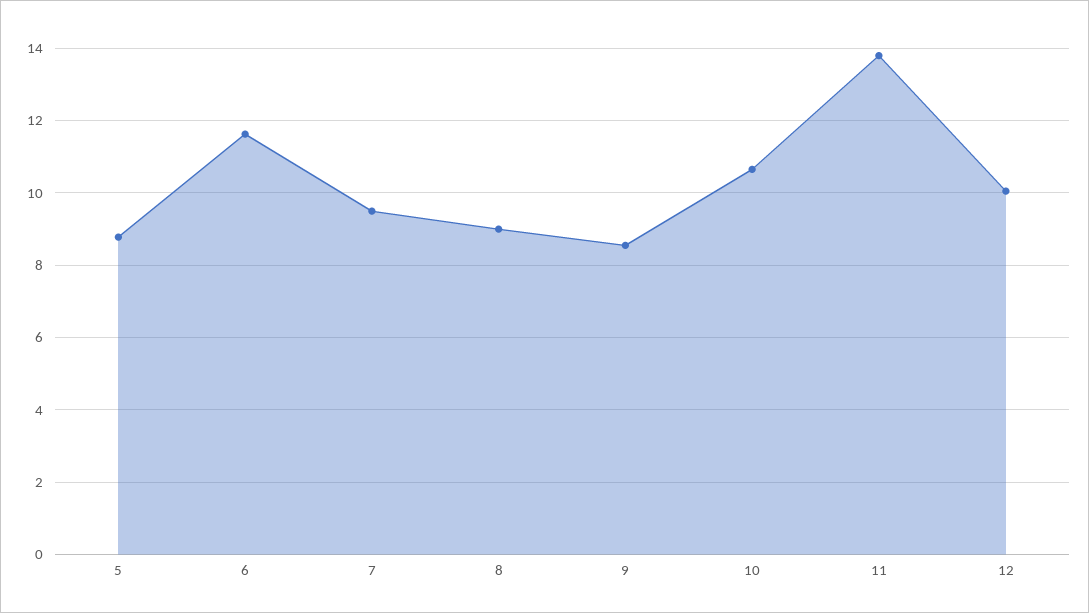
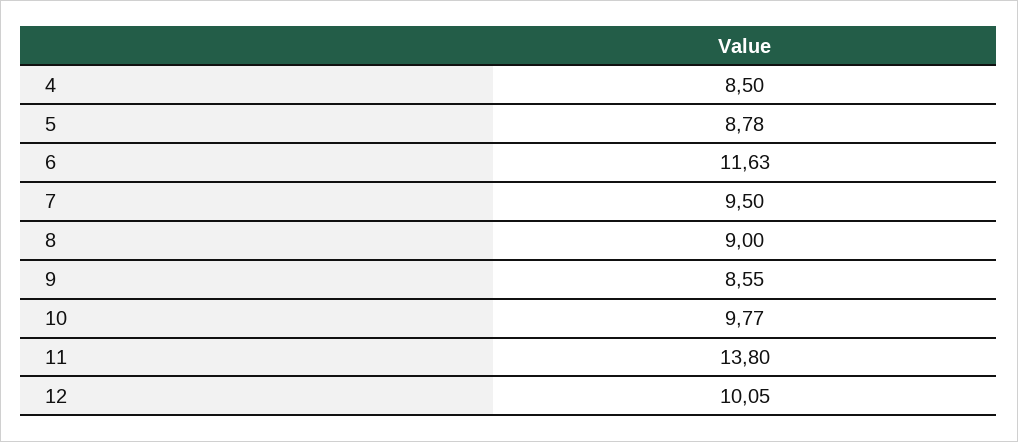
  {
    "5": 8.78,
    "6": 11.63,
    "7": 9.5,
    "8": 9,
    "9": 8.55,
-   "10": 10.6,
+   "10": 9.77,
    "11": 13.8,
-   "12": 10.05
+   "12": 10.05,
+   "4": 8.5
  }

